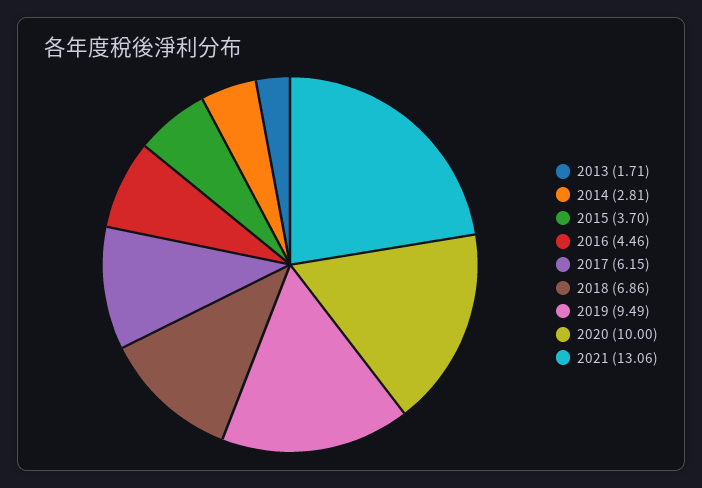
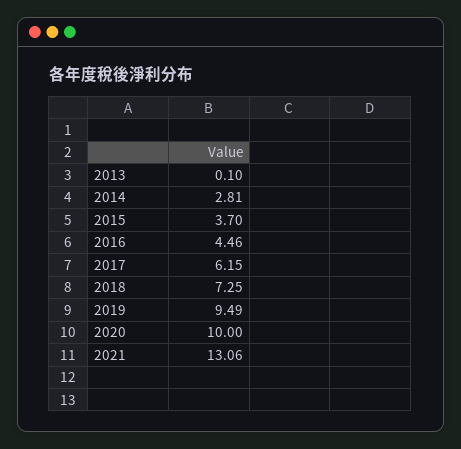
  {
-   "2013": 1.71,
+   "2013": 0.1,
    "2014": 2.81,
    "2015": 3.7,
    "2016": 4.46,
    "2017": 6.15,
-   "2018": 6.86,
+   "2018": 7.25,
    "2019": 9.49,
    "2020": 10,
    "2021": 13.06
  }

